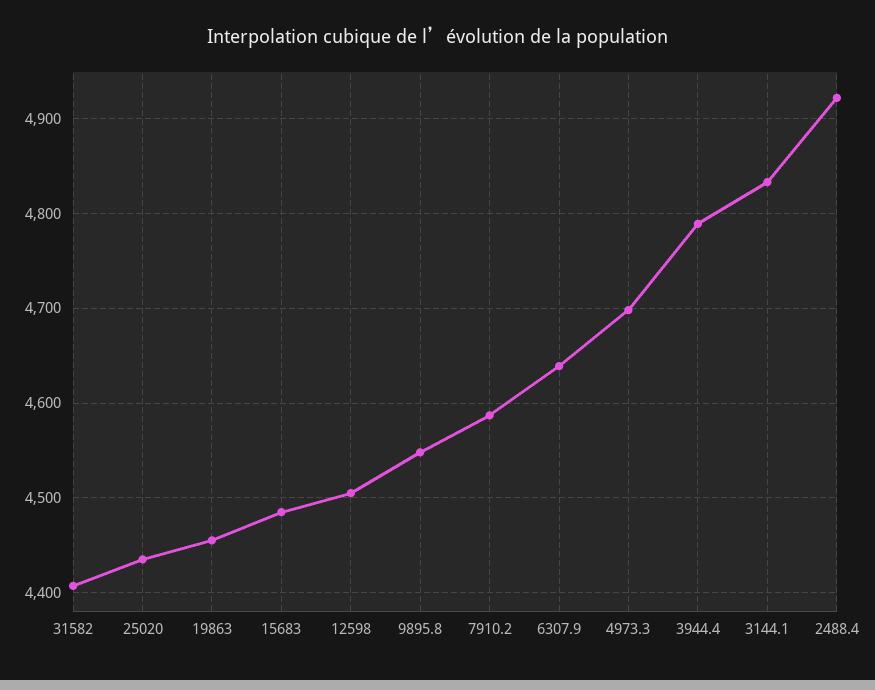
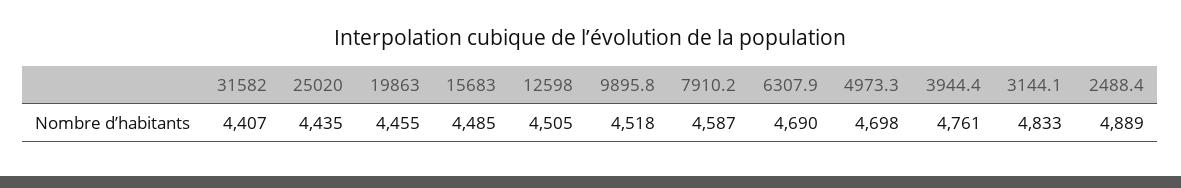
  {
    "31582": 4407,
    "25020": 4435,
    "19863": 4455,
    "15683": 4485,
    "12598": 4505,
-   "9895.8": 4550,
+   "9895.8": 4518,
    "7910.2": 4587,
-   "6307.9": 4640,
+   "6307.9": 4690,
    "4973.3": 4698,
-   "3944.4": 4790,
+   "3944.4": 4761,
    "3144.1": 4833,
-   "2488.4": 4920
+   "2488.4": 4889
  }

